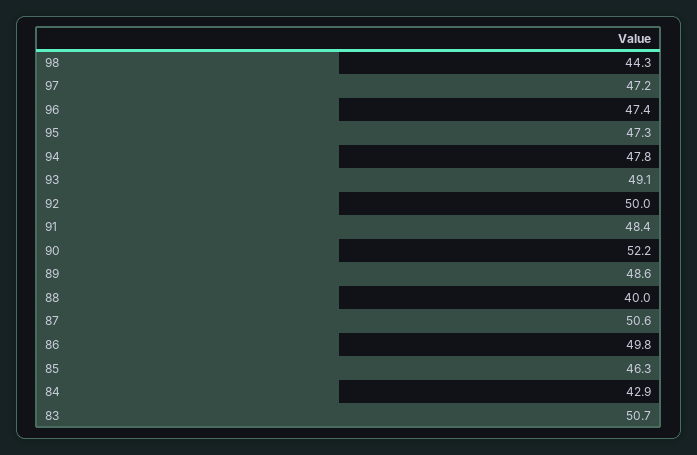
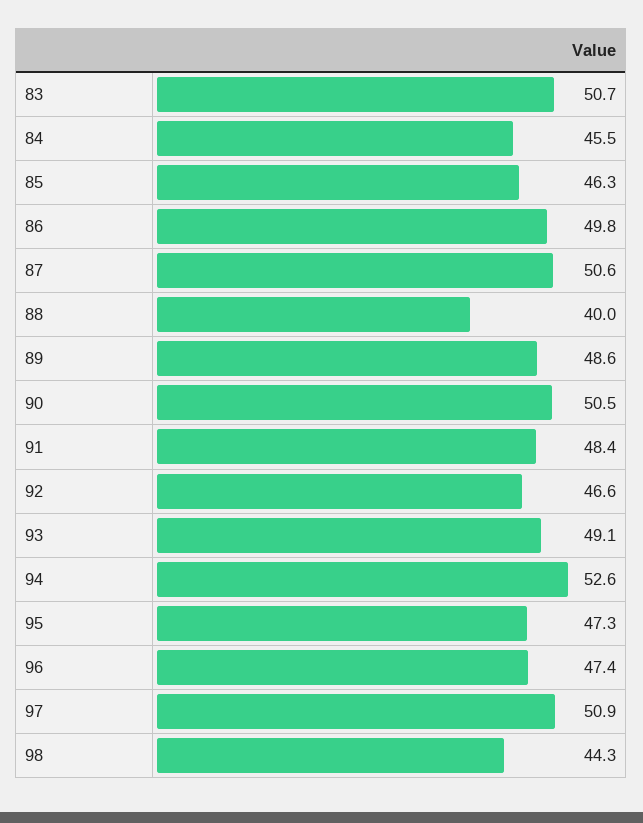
  {
    "98": 44.3,
-   "97": 47.2,
+   "97": 50.9,
    "96": 47.4,
    "95": 47.3,
-   "94": 47.8,
+   "94": 52.6,
    "93": 49.1,
-   "92": 50,
+   "92": 46.6,
    "91": 48.4,
-   "90": 52.2,
+   "90": 50.5,
    "89": 48.6,
    "88": 40,
    "87": 50.6,
    "86": 49.8,
    "85": 46.3,
-   "84": 42.9,
+   "84": 45.5,
    "83": 50.7
  }

